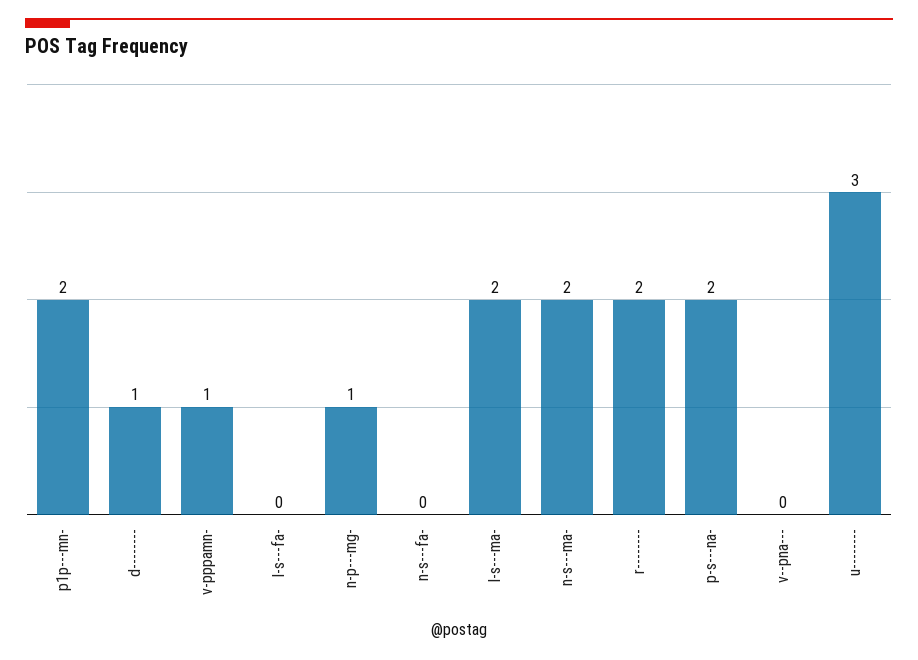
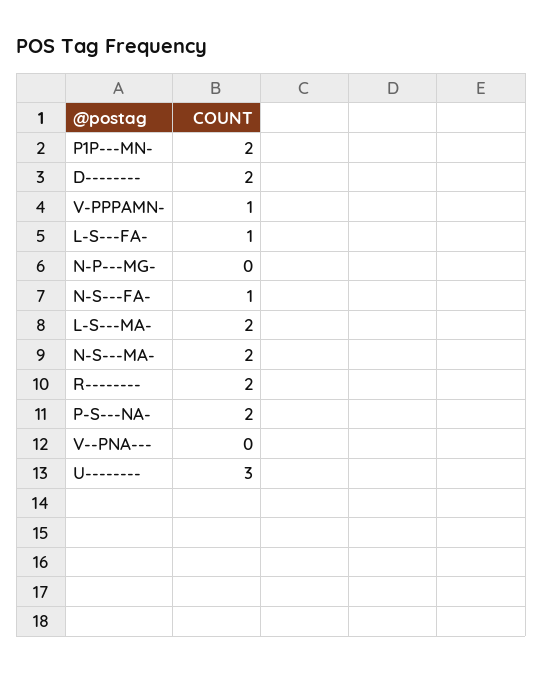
  {
    "p1p---mn-": 2,
-   "d--------": 1,
+   "d--------": 2,
    "v-pppamn-": 1,
-   "l-s---fa-": 0,
+   "l-s---fa-": 1,
-   "n-p---mg-": 1,
+   "n-p---mg-": 0,
-   "n-s---fa-": 0,
+   "n-s---fa-": 1,
    "l-s---ma-": 2,
    "n-s---ma-": 2,
    "r--------": 2,
    "p-s---na-": 2,
    "v--pna---": 0,
    "u--------": 3
  }

